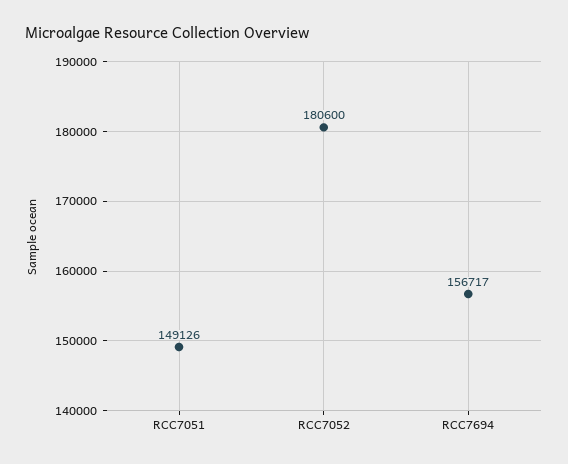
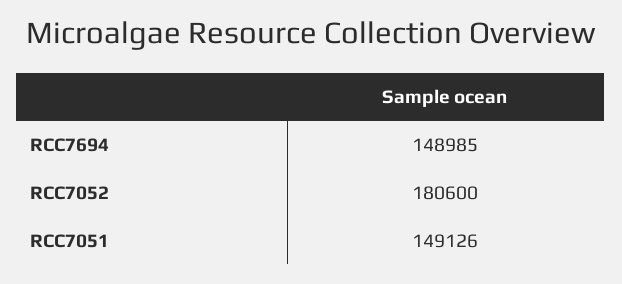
  {
    "RCC7051": 149126,
    "RCC7052": 180600,
-   "RCC7694": 156717
+   "RCC7694": 148985
  }

